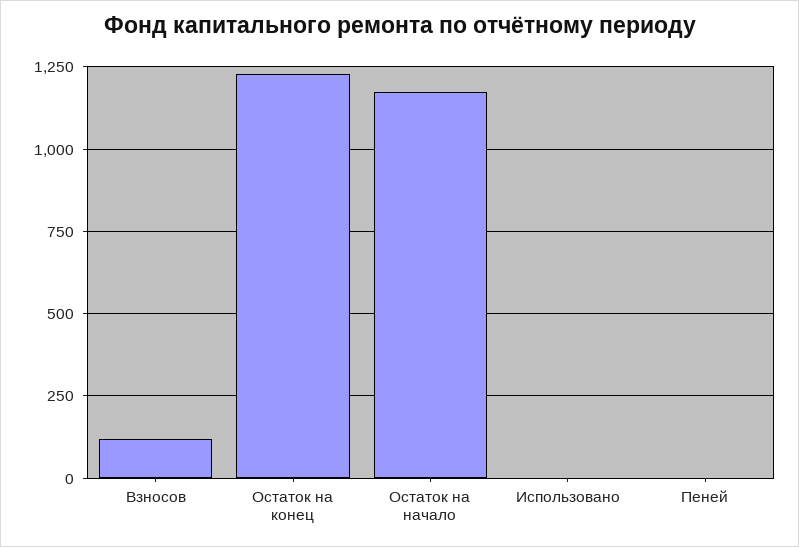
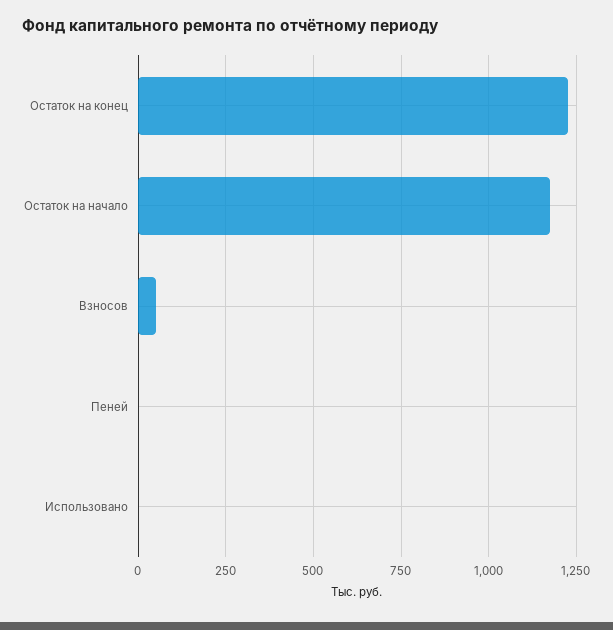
  {
-   "Взносов": 125,
+   "Взносов": 50,
    "Остаток на конец": 1225,
    "Остаток на начало": 1175,
    "Использовано": 0,
    "Пеней": 0
  }

